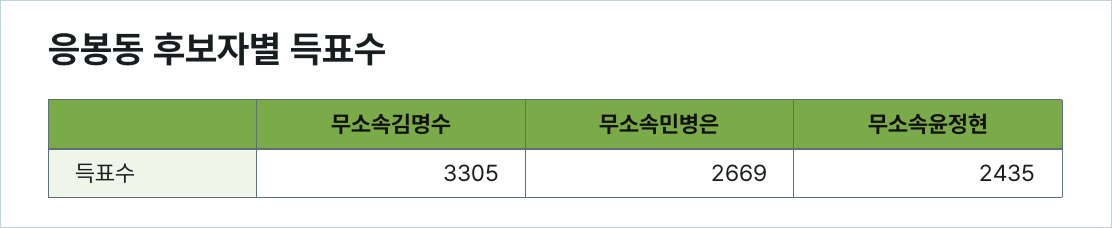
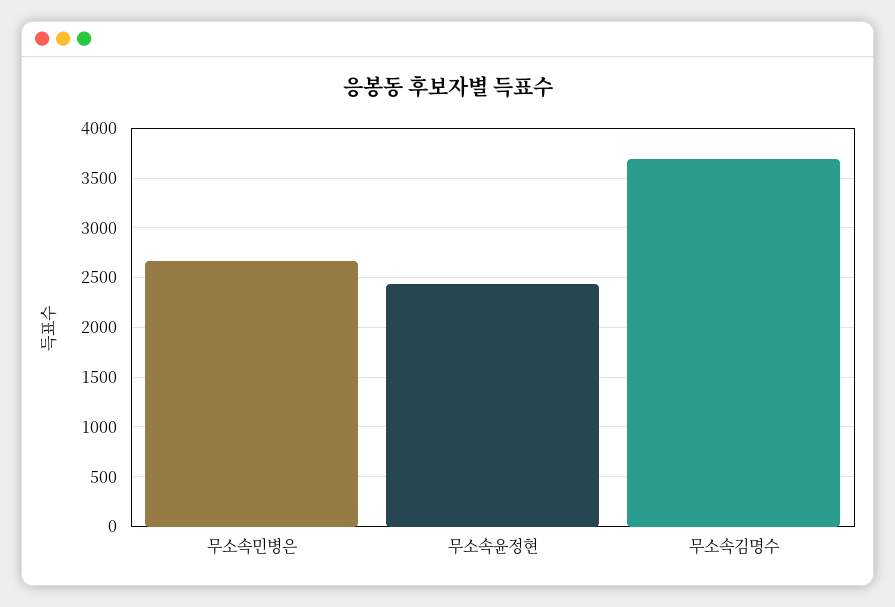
  {
-   "무소속김명수": 3305,
+   "무소속김명수": 3700,
    "무소속민병은": 2669,
    "무소속윤정현": 2435
  }

